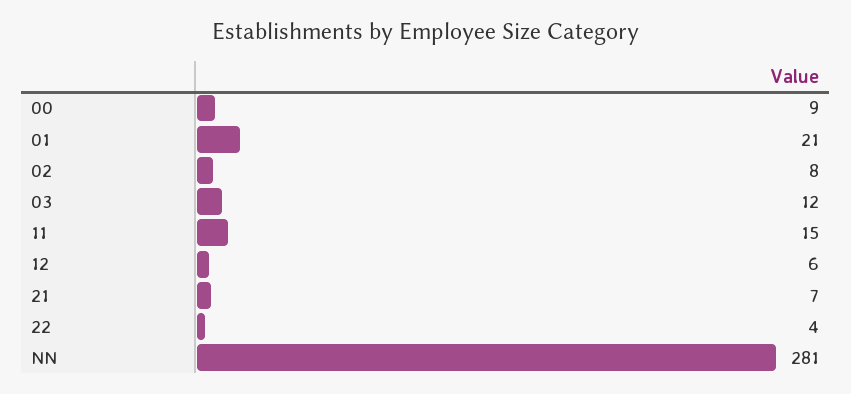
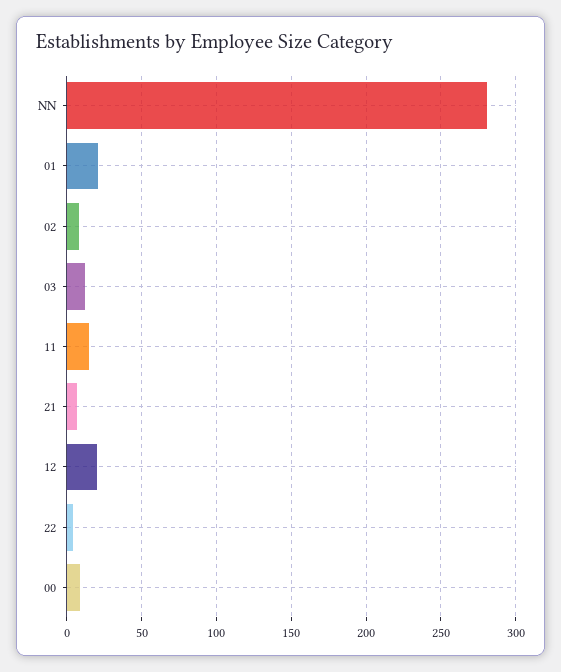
  {
    "00": 9,
    "01": 21,
    "02": 8,
    "03": 12,
    "11": 15,
-   "12": 6,
+   "12": 20,
    "21": 7,
    "22": 4,
    "NN": 281
  }

